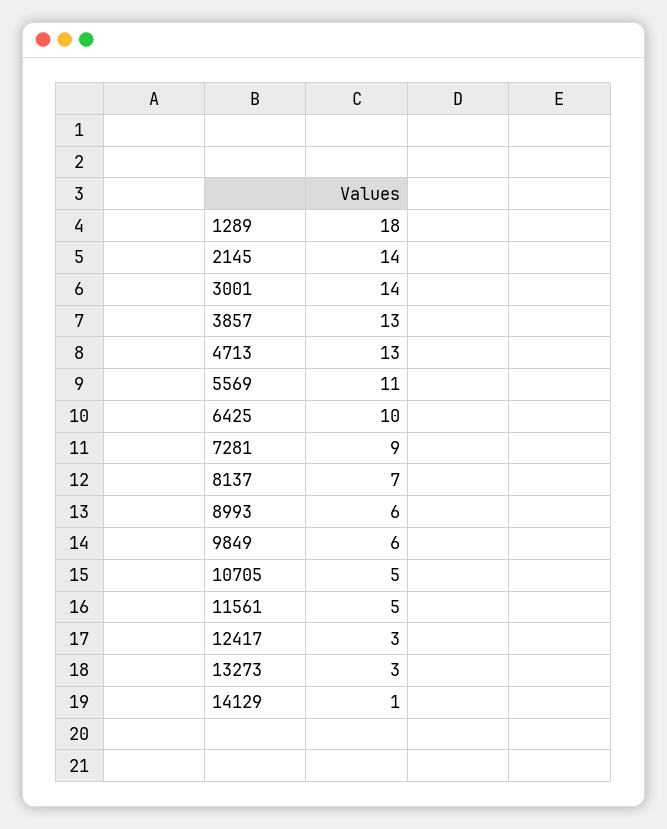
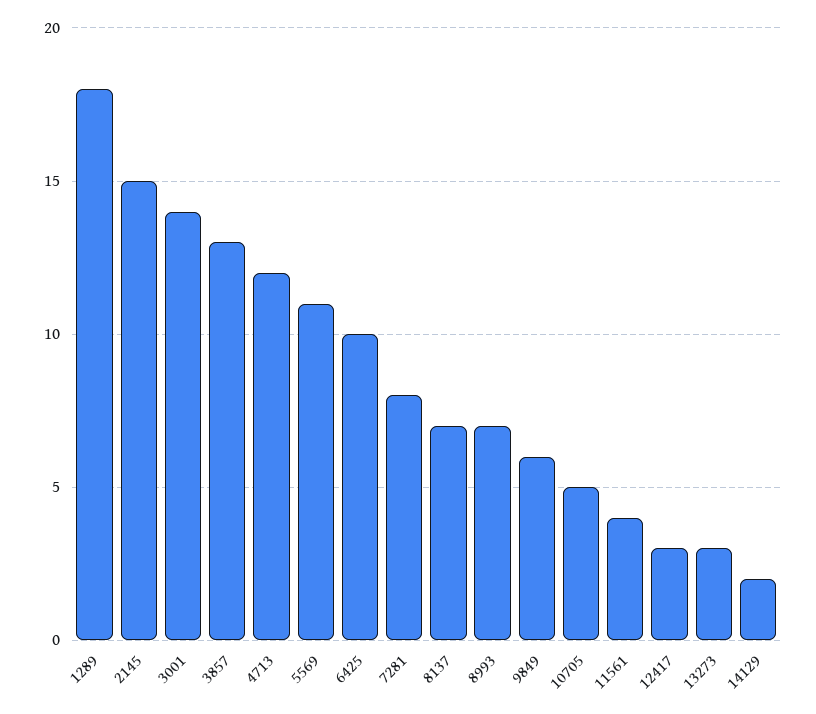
  {
    "1289": 18,
-   "2145": 14,
+   "2145": 15,
    "3001": 14,
    "3857": 13,
-   "4713": 13,
+   "4713": 12,
    "5569": 11,
    "6425": 10,
-   "7281": 9,
+   "7281": 8,
    "8137": 7,
-   "8993": 6,
+   "8993": 7,
    "9849": 6,
    "10705": 5,
-   "11561": 5,
+   "11561": 4,
    "12417": 3,
    "13273": 3,
-   "14129": 1
+   "14129": 2
  }

